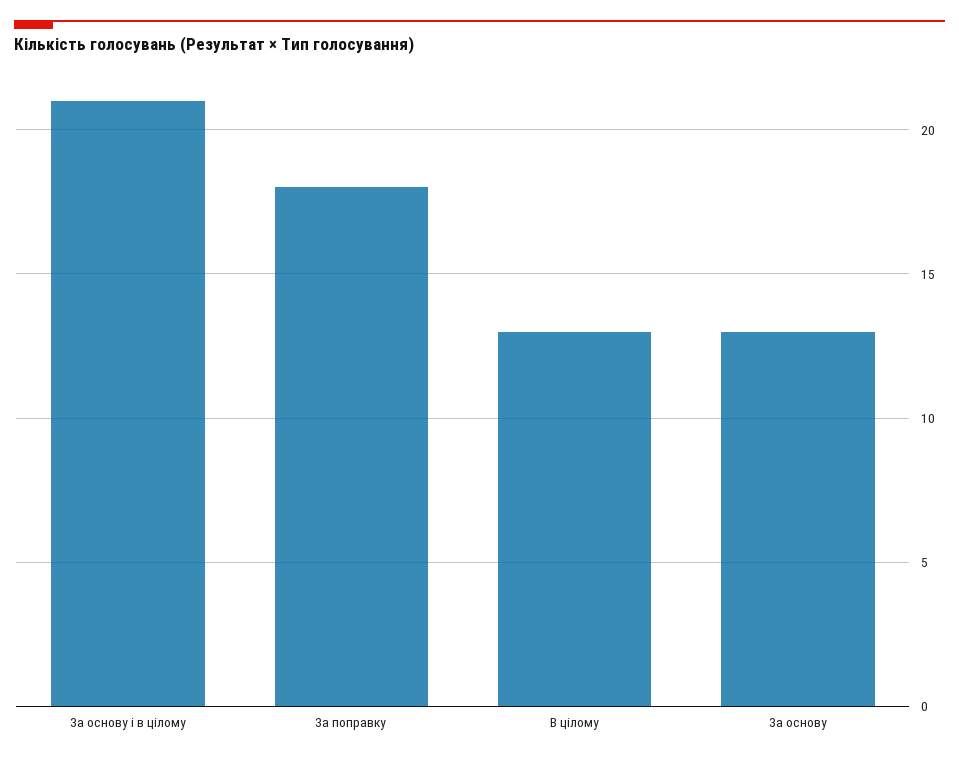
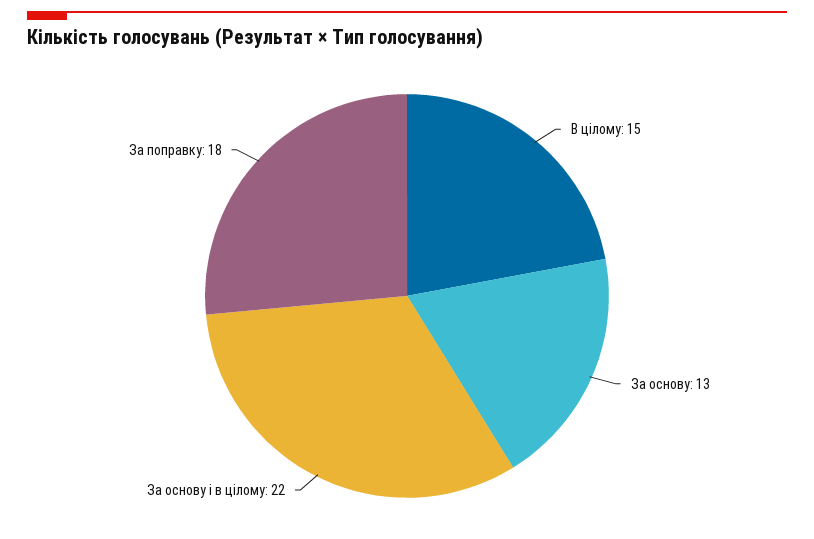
  {
-   "За основу і в цілому": 21,
+   "За основу і в цілому": 22,
    "За поправку": 18,
-   "В цілому": 13,
+   "В цілому": 15,
    "За основу": 13
  }

